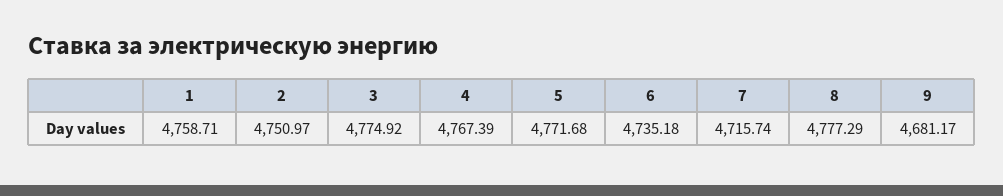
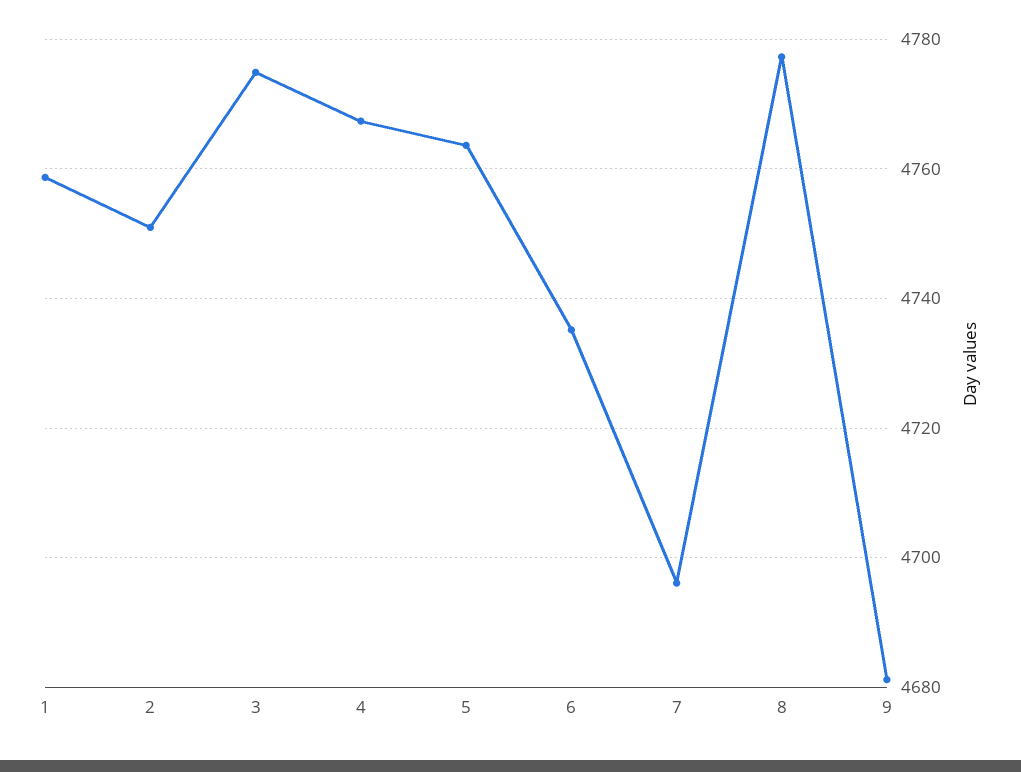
  {
    "1": 4758.71,
    "2": 4750.97,
    "3": 4774.92,
    "4": 4767.39,
-   "5": 4771.68,
+   "5": 4764,
    "6": 4735.18,
-   "7": 4715.74,
+   "7": 4696,
    "8": 4777.29,
    "9": 4681.17
  }

